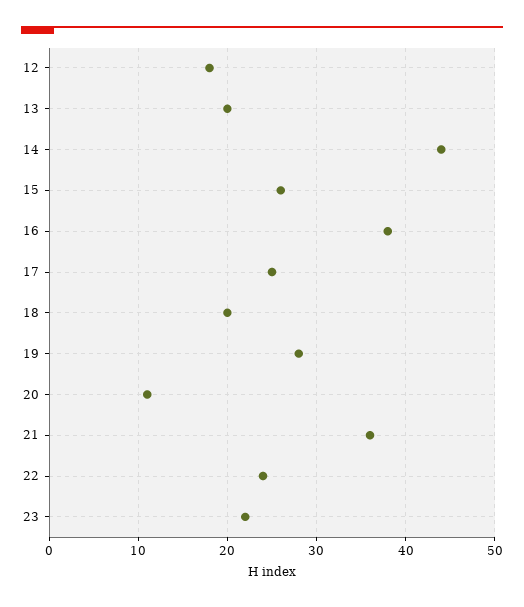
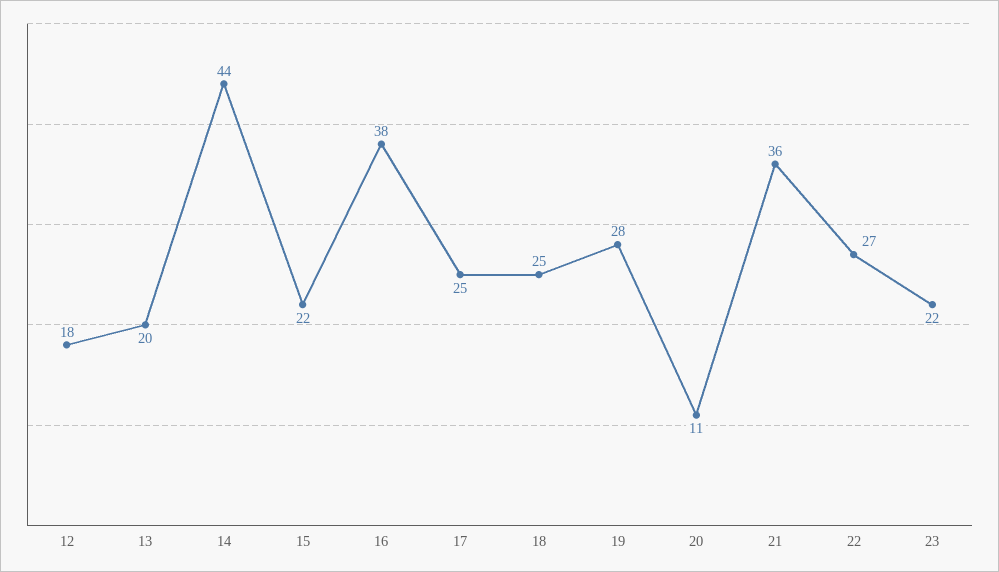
  {
    "12": 18,
    "13": 20,
    "14": 44,
-   "15": 26,
+   "15": 22,
    "16": 38,
    "17": 25,
-   "18": 20,
+   "18": 25,
    "19": 28,
    "20": 11,
    "21": 36,
-   "22": 24,
+   "22": 27,
    "23": 22
  }

